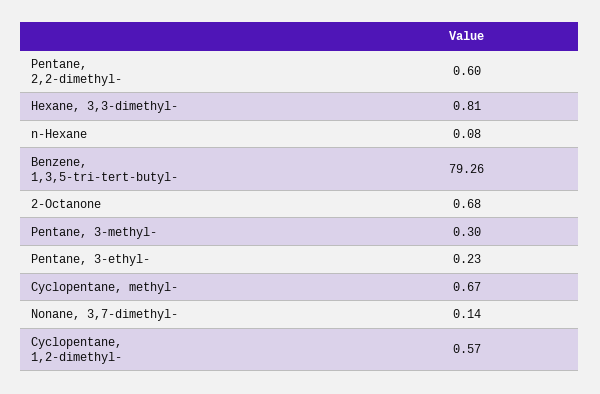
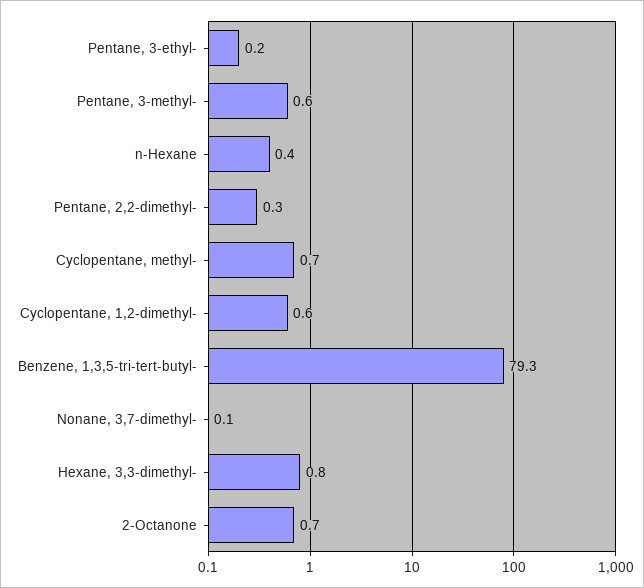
  {
-   "Pentane, 2,2-dimethyl-": 0.6,
+   "Pentane, 2,2-dimethyl-": 0.3,
    "Hexane, 3,3-dimethyl-": 0.81,
-   "n-Hexane": 0.08,
+   "n-Hexane": 0.4,
    "Benzene, 1,3,5-tri-tert-butyl-": 79.26,
    "2-Octanone": 0.68,
-   "Pentane, 3-methyl-": 0.3,
+   "Pentane, 3-methyl-": 0.6,
    "Pentane, 3-ethyl-": 0.23,
    "Cyclopentane, methyl-": 0.67,
    "Nonane, 3,7-dimethyl-": 0.14,
    "Cyclopentane, 1,2-dimethyl-": 0.57
  }

